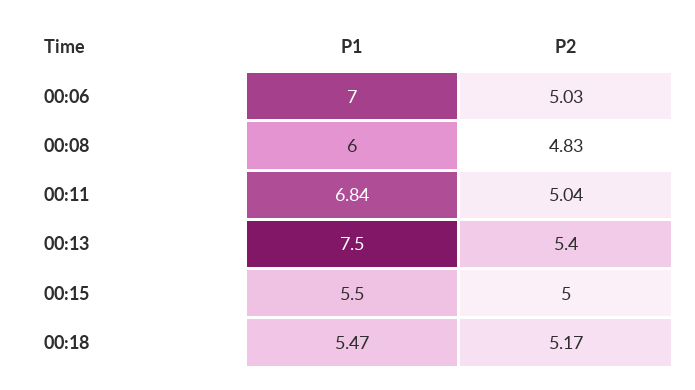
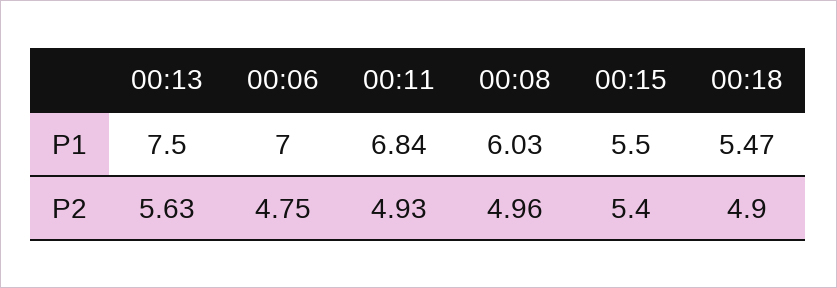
  {
    "P1": {
      "00:06": 7,
-     "00:08": 6,
+     "00:08": 6.03,
      "00:11": 6.84,
      "00:13": 7.5,
      "00:15": 5.5,
      "00:18": 5.47
    },
    "P2": {
-     "00:06": 5.03,
+     "00:06": 4.75,
-     "00:08": 4.83,
+     "00:08": 4.96,
-     "00:11": 5.04,
+     "00:11": 4.93,
-     "00:13": 5.4,
+     "00:13": 5.63,
-     "00:15": 5,
+     "00:15": 5.4,
-     "00:18": 5.17
+     "00:18": 4.9
    }
  }

